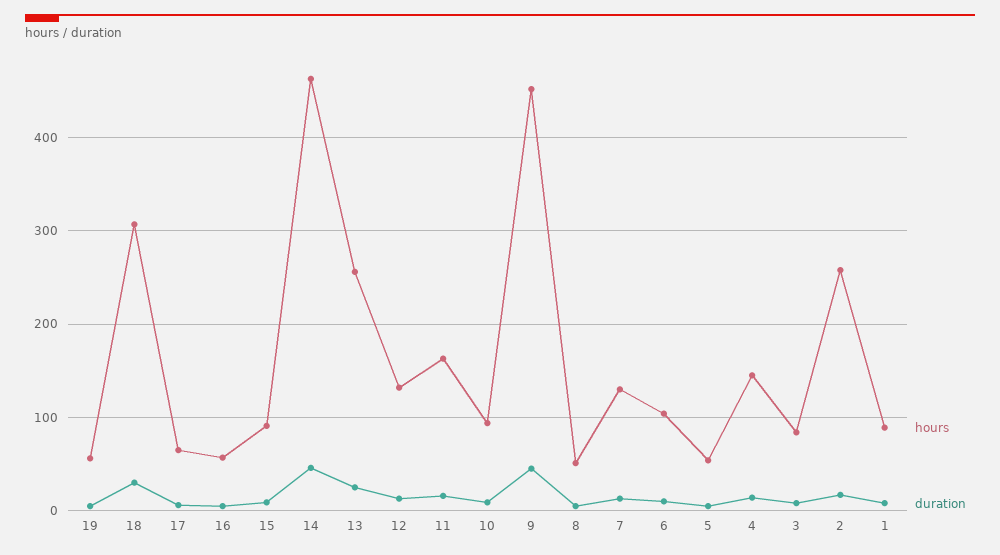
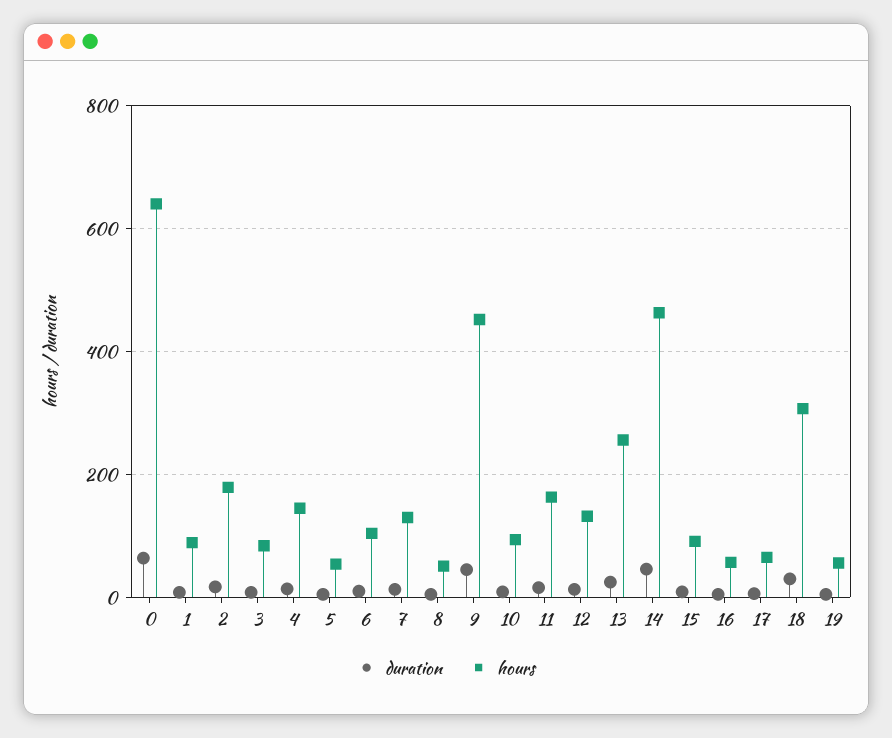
  {
    "hours": {
      "19": 60,
      "18": 310,
      "17": 70,
      "16": 60,
      "15": 90,
      "14": 460,
      "13": 260,
      "12": 130,
      "11": 160,
      "10": 90,
      "9": 450,
      "8": 50,
      "7": 130,
      "6": 100,
      "5": 50,
      "4": 150,
      "3": 80,
-     "2": 260,
+     "2": 180,
-     "1": 90
+     "1": 90,
+     "0": 640
    },
    "duration": {
      "19": 10,
      "18": 30,
      "17": 10,
      "16": 10,
      "15": 10,
      "14": 50,
      "13": 30,
      "12": 10,
      "11": 20,
      "10": 10,
      "9": 50,
      "8": 10,
      "7": 10,
      "6": 10,
      "5": 10,
      "4": 10,
      "3": 10,
      "2": 20,
-     "1": 10
+     "1": 10,
+     "0": 60
    }
  }

